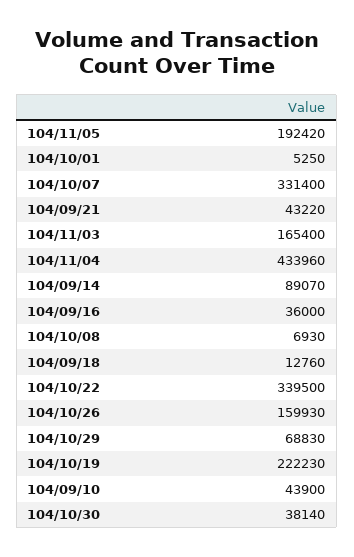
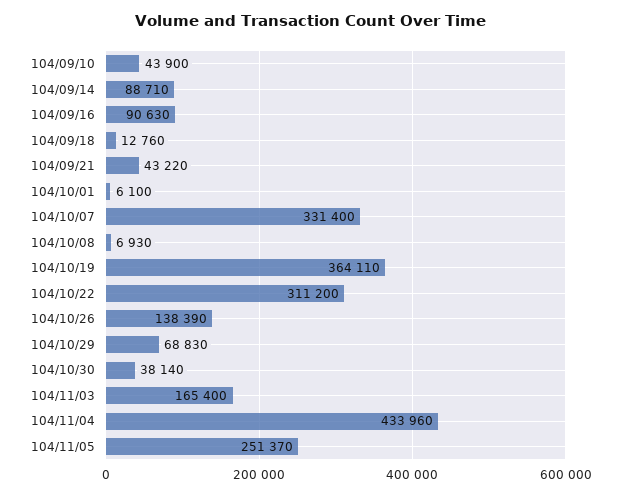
  {
-   "104/11/05": 192420,
+   "104/11/05": 251370,
-   "104/10/01": 5250,
+   "104/10/01": 6100,
    "104/10/07": 331400,
    "104/09/21": 43220,
    "104/11/03": 165400,
    "104/11/04": 433960,
-   "104/09/14": 89070,
+   "104/09/14": 88710,
-   "104/09/16": 36000,
+   "104/09/16": 90630,
    "104/10/08": 6930,
    "104/09/18": 12760,
-   "104/10/22": 339500,
+   "104/10/22": 311200,
-   "104/10/26": 159930,
+   "104/10/26": 138390,
    "104/10/29": 68830,
-   "104/10/19": 222230,
+   "104/10/19": 364110,
    "104/09/10": 43900,
    "104/10/30": 38140
  }

